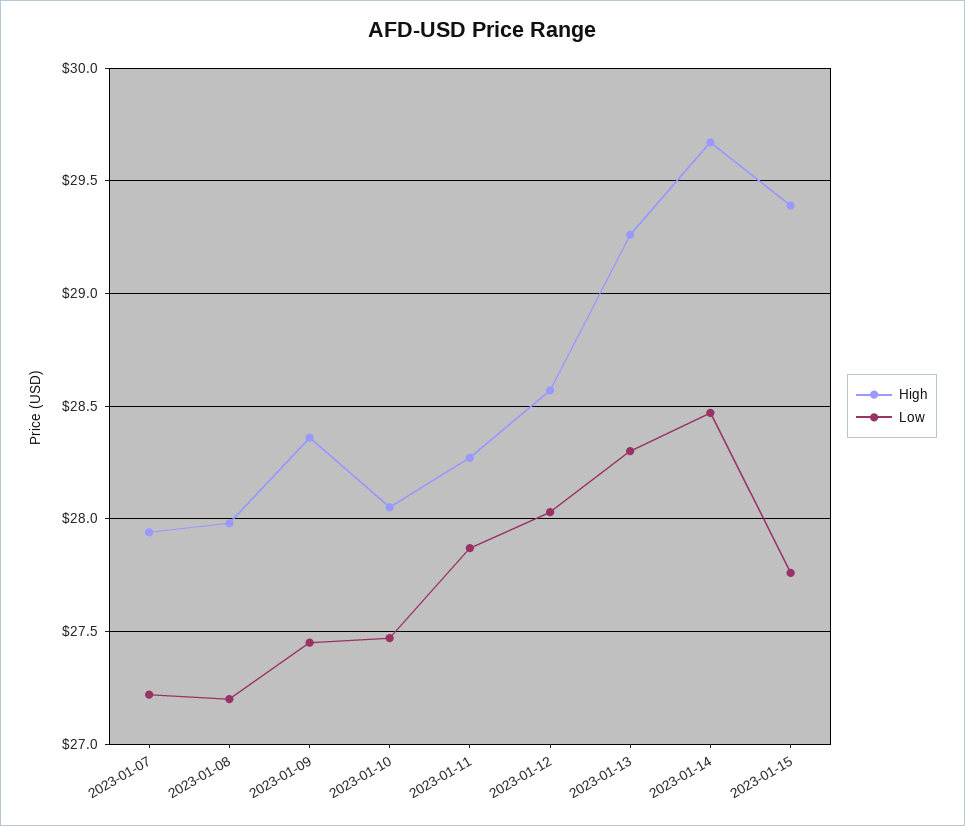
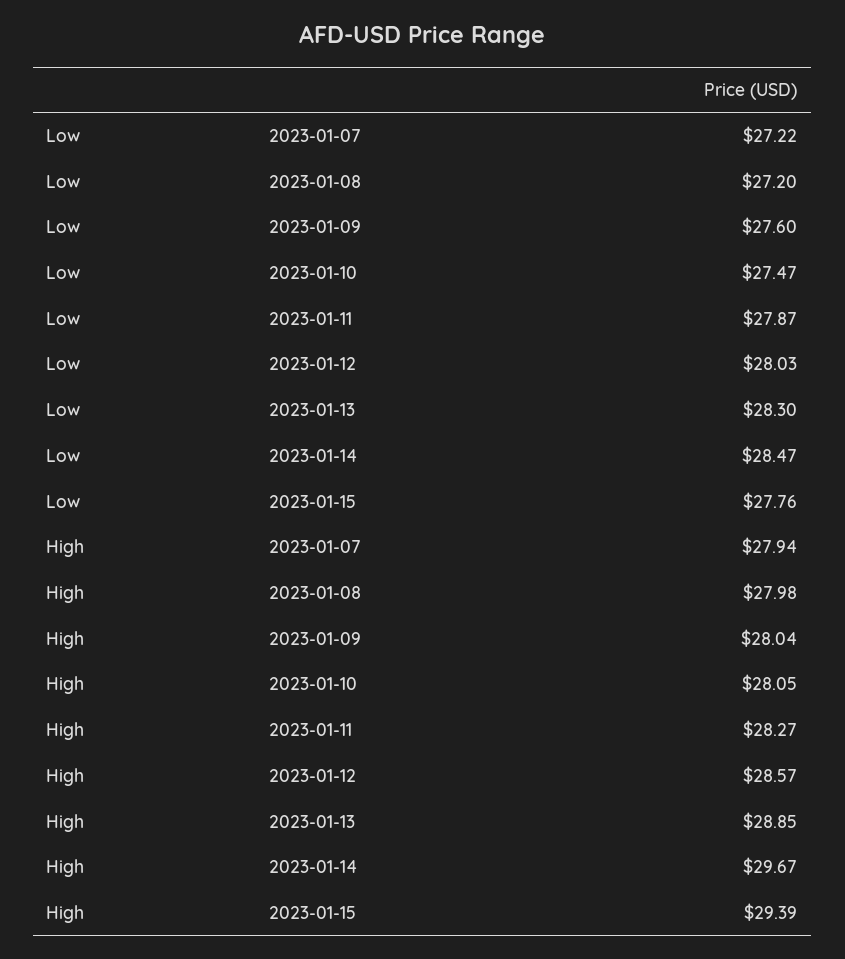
  {
    "High": {
      "2023-01-07": 27.94,
      "2023-01-08": 27.98,
-     "2023-01-09": 28.35,
+     "2023-01-09": 28.04,
      "2023-01-10": 28.05,
      "2023-01-11": 28.27,
      "2023-01-12": 28.57,
-     "2023-01-13": 29.25,
+     "2023-01-13": 28.85,
      "2023-01-14": 29.67,
      "2023-01-15": 29.39
    },
    "Low": {
      "2023-01-07": 27.22,
      "2023-01-08": 27.2,
-     "2023-01-09": 27.45,
+     "2023-01-09": 27.6,
      "2023-01-10": 27.47,
      "2023-01-11": 27.87,
      "2023-01-12": 28.03,
      "2023-01-13": 28.3,
      "2023-01-14": 28.47,
      "2023-01-15": 27.76
    }
  }

